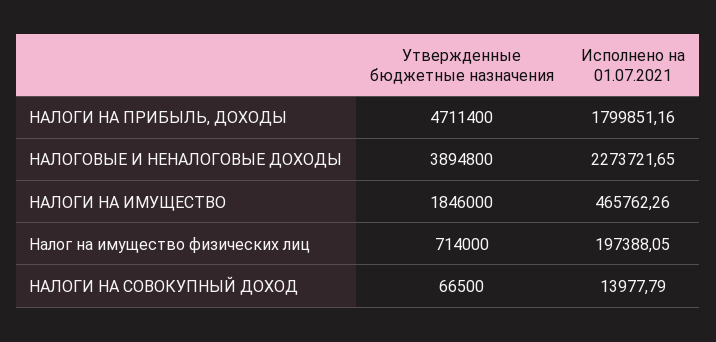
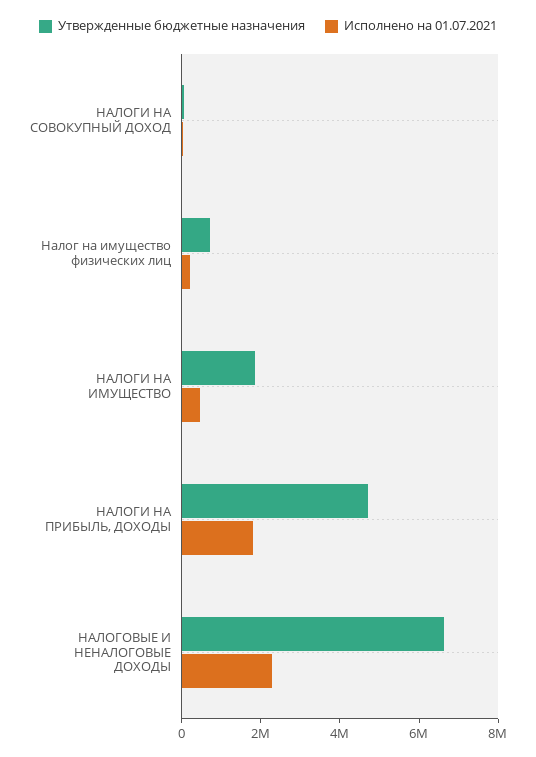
  {
    "Утвержденные бюджетные назначения": {
      "НАЛОГИ НА ПРИБЫЛЬ, ДОХОДЫ": 4711400,
-     "НАЛОГОВЫЕ И НЕНАЛОГОВЫЕ ДОХОДЫ": 3894800,
+     "НАЛОГОВЫЕ И НЕНАЛОГОВЫЕ ДОХОДЫ": 6500000,
      "НАЛОГИ НА ИМУЩЕСТВО": 1846000,
      "Налог на имущество физических лиц": 714000,
      "НАЛОГИ НА СОВОКУПНЫЙ ДОХОД": 66500
    },
    "Исполнено на 01.07.2021": {
      "НАЛОГИ НА ПРИБЫЛЬ, ДОХОДЫ": 1799851.16,
      "НАЛОГОВЫЕ И НЕНАЛОГОВЫЕ ДОХОДЫ": 2273721.65,
      "НАЛОГИ НА ИМУЩЕСТВО": 465762.26,
      "Налог на имущество физических лиц": 197388.05,
      "НАЛОГИ НА СОВОКУПНЫЙ ДОХОД": 13977.79
    }
  }

